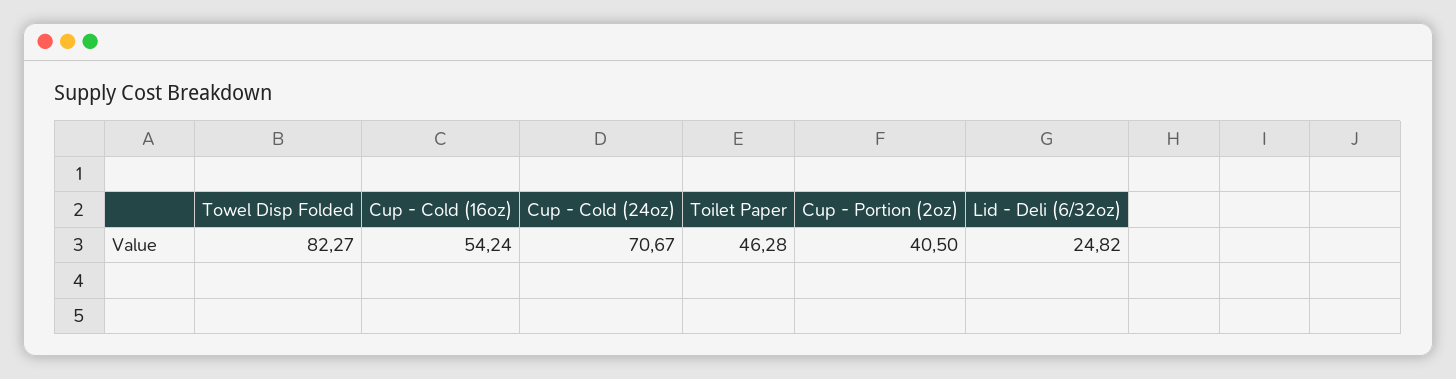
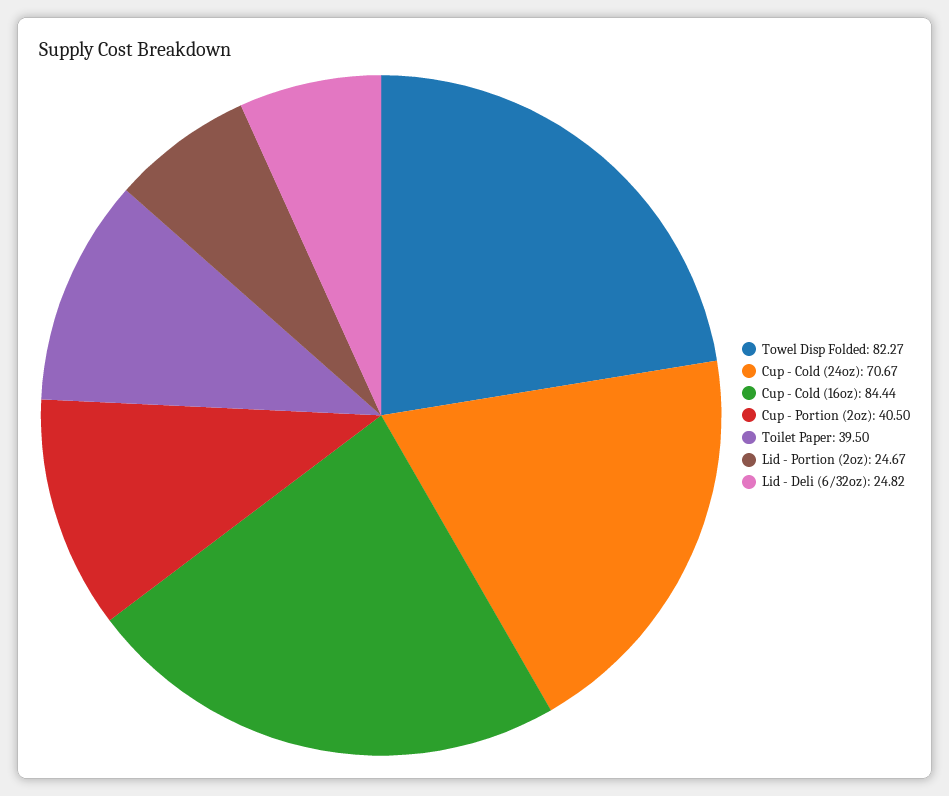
  {
    "Towel Disp Folded": 82.27,
-   "Cup - Cold (16oz)": 54.24,
+   "Cup - Cold (16oz)": 84.44,
    "Cup - Cold (24oz)": 70.67,
-   "Toilet Paper": 46.28,
+   "Toilet Paper": 39.5,
    "Cup - Portion (2oz)": 40.5,
-   "Lid - Deli (6/32oz)": 24.82
+   "Lid - Deli (6/32oz)": 24.82,
+   "Lid - Portion (2oz)": 24.67
  }

